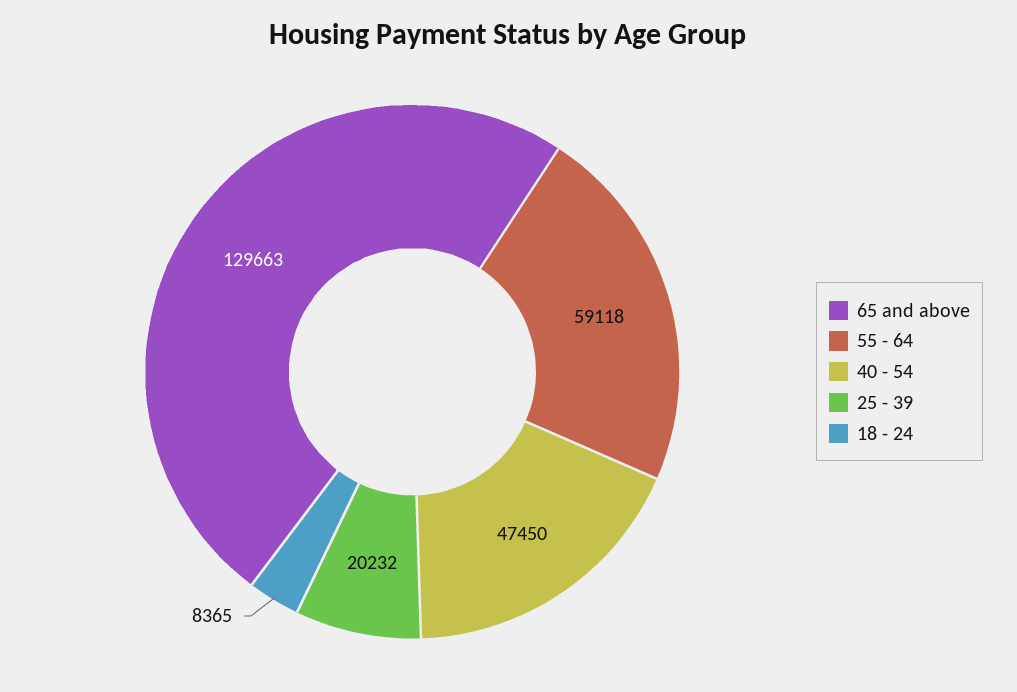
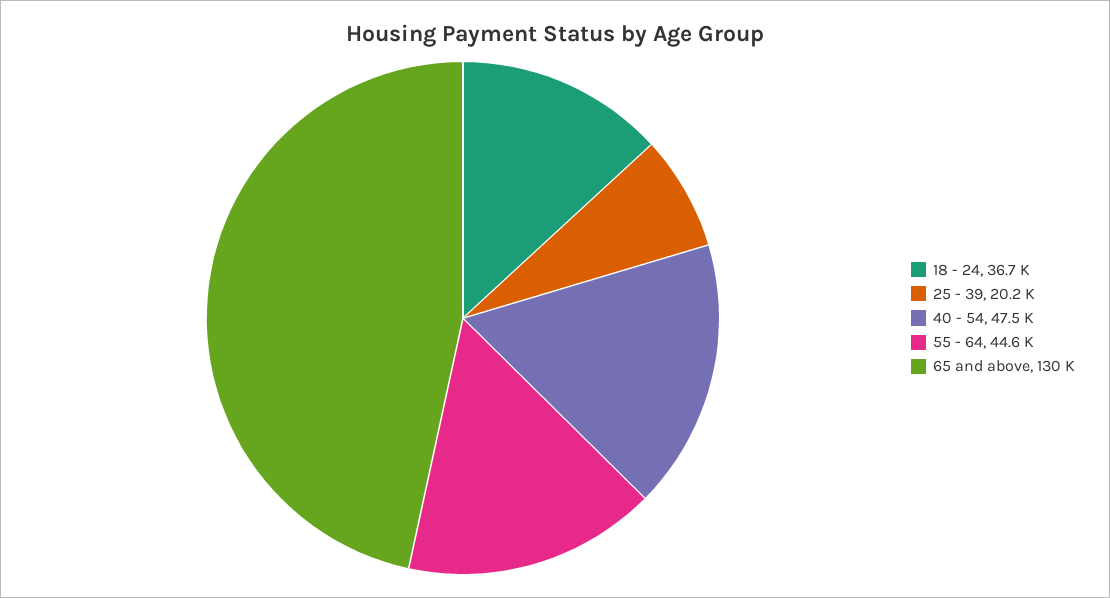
  {
    "65 and above": 129663,
-   "55 - 64": 59118,
+   "55 - 64": 44600,
    "40 - 54": 47450,
    "25 - 39": 20232,
-   "18 - 24": 8365
+   "18 - 24": 36700
  }

